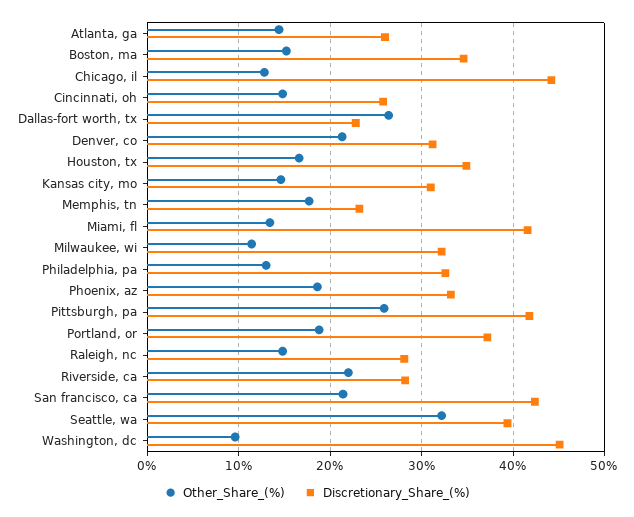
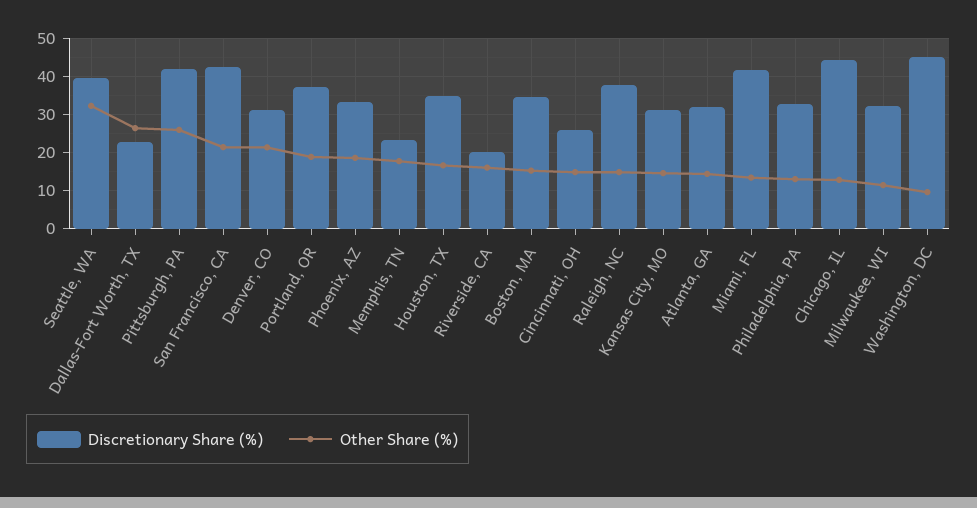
  {
    "Other_Share_(%)": {
      "Atlanta, ga": 14,
      "Boston, ma": 15,
      "Chicago, il": 13,
      "Cincinnati, oh": 15,
      "Dallas-fort worth, tx": 26,
      "Denver, co": 21,
      "Houston, tx": 17,
      "Kansas city, mo": 15,
      "Memphis, tn": 18,
      "Miami, fl": 13,
      "Milwaukee, wi": 11,
      "Philadelphia, pa": 13,
      "Phoenix, az": 19,
      "Pittsburgh, pa": 26,
      "Portland, or": 19,
      "Raleigh, nc": 15,
-     "Riverside, ca": 22,
+     "Riverside, ca": 16,
      "San francisco, ca": 21,
      "Seattle, wa": 32,
      "Washington, dc": 10
    },
    "Discretionary_Share_(%)": {
-     "Atlanta, ga": 26,
+     "Atlanta, ga": 32,
      "Boston, ma": 35,
      "Chicago, il": 44,
      "Cincinnati, oh": 26,
      "Dallas-fort worth, tx": 23,
      "Denver, co": 31,
      "Houston, tx": 35,
      "Kansas city, mo": 31,
      "Memphis, tn": 23,
      "Miami, fl": 42,
      "Milwaukee, wi": 32,
      "Philadelphia, pa": 33,
      "Phoenix, az": 33,
      "Pittsburgh, pa": 42,
      "Portland, or": 37,
-     "Raleigh, nc": 28,
+     "Raleigh, nc": 38,
-     "Riverside, ca": 28,
+     "Riverside, ca": 20,
      "San francisco, ca": 42,
      "Seattle, wa": 39,
      "Washington, dc": 45
    }
  }

